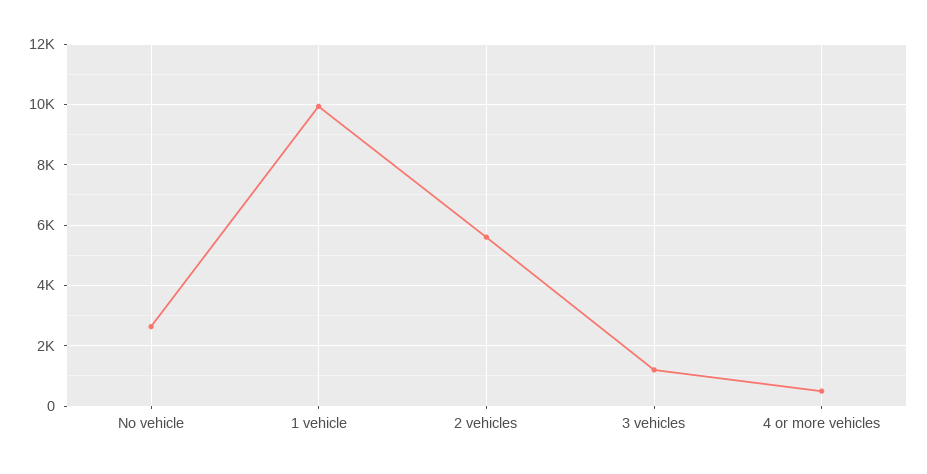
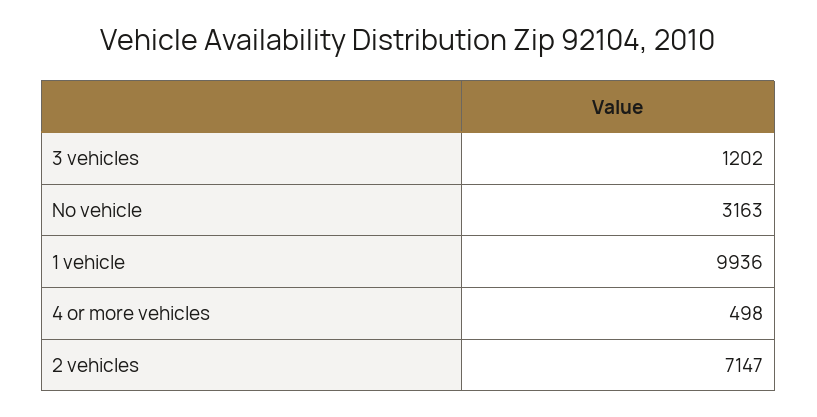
  {
-   "No vehicle": 2600,
+   "No vehicle": 3163,
    "1 vehicle": 9936,
-   "2 vehicles": 5600,
+   "2 vehicles": 7147,
    "3 vehicles": 1202,
    "4 or more vehicles": 498
  }

